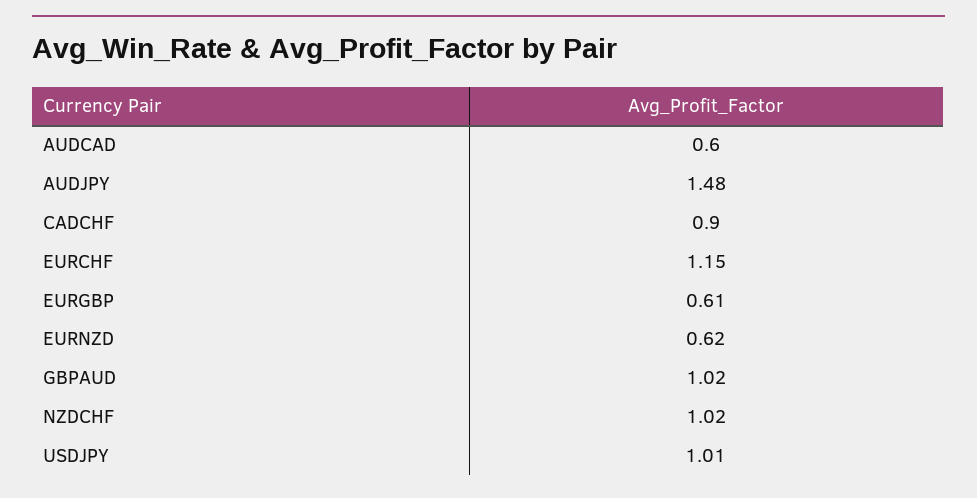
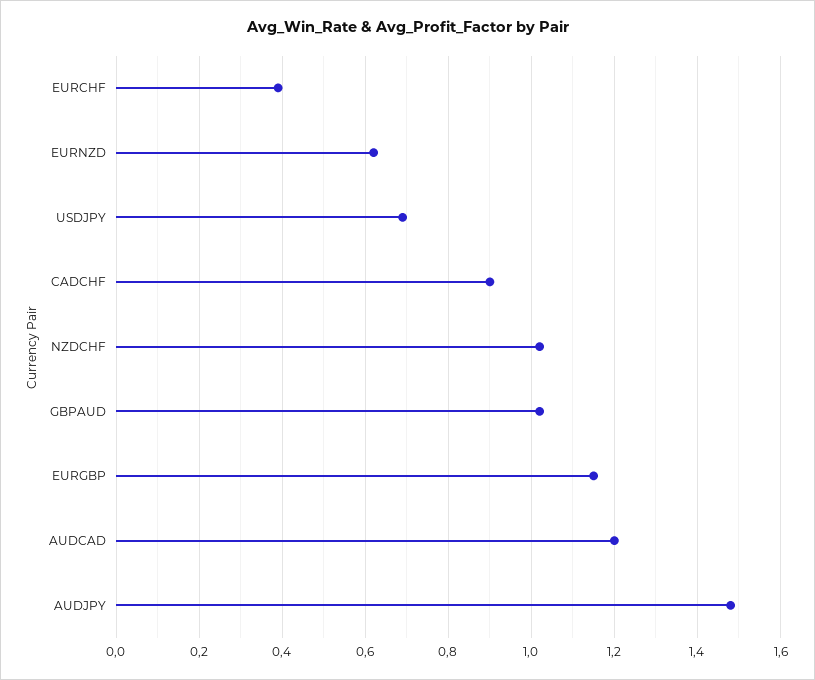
  {
-   "AUDCAD": 0.6,
+   "AUDCAD": 1.2,
    "AUDJPY": 1.48,
    "CADCHF": 0.9,
-   "EURCHF": 1.15,
+   "EURCHF": 0.4,
-   "EURGBP": 0.61,
+   "EURGBP": 1.15,
    "EURNZD": 0.62,
    "GBPAUD": 1.02,
    "NZDCHF": 1.02,
-   "USDJPY": 1.01
+   "USDJPY": 0.7
  }

